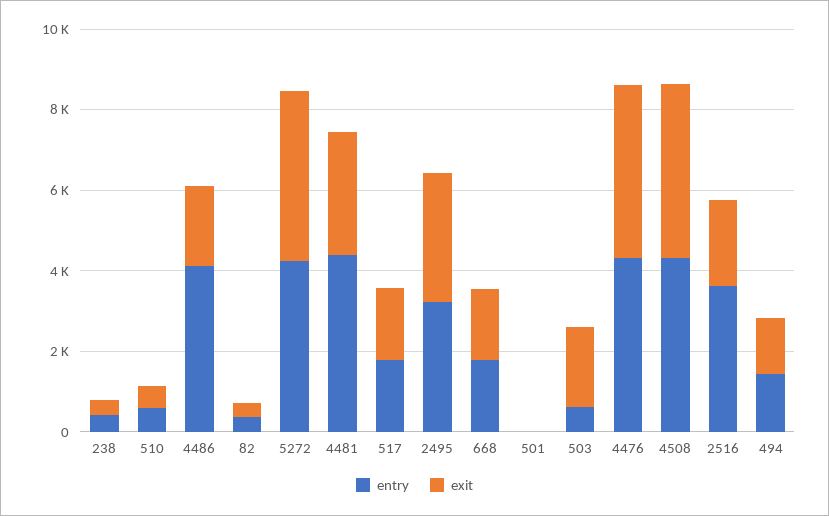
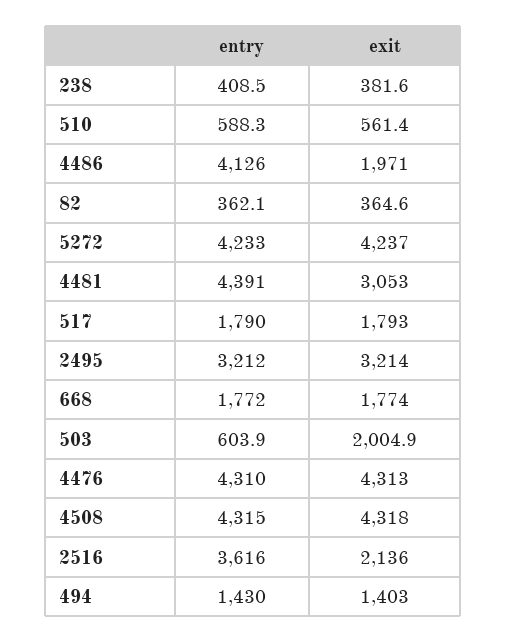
  {
    "entry": {
      "238": 408.5,
      "510": 588.3,
      "4486": 4126,
      "82": 362.1,
      "5272": 4233,
      "4481": 4391,
      "517": 1790,
      "2495": 3212,
      "668": 1772,
-     "501": 0,
      "503": 603.9,
      "4476": 4310,
      "4508": 4315,
      "2516": 3616,
      "494": 1430
    },
    "exit": {
      "238": 381.6,
      "510": 561.4,
      "4486": 1971,
      "82": 364.6,
      "5272": 4237,
      "4481": 3053,
      "517": 1793,
      "2495": 3214,
      "668": 1774,
-     "501": 0,
      "503": 2004.9,
      "4476": 4313,
      "4508": 4318,
      "2516": 2136,
      "494": 1403
    }
  }

